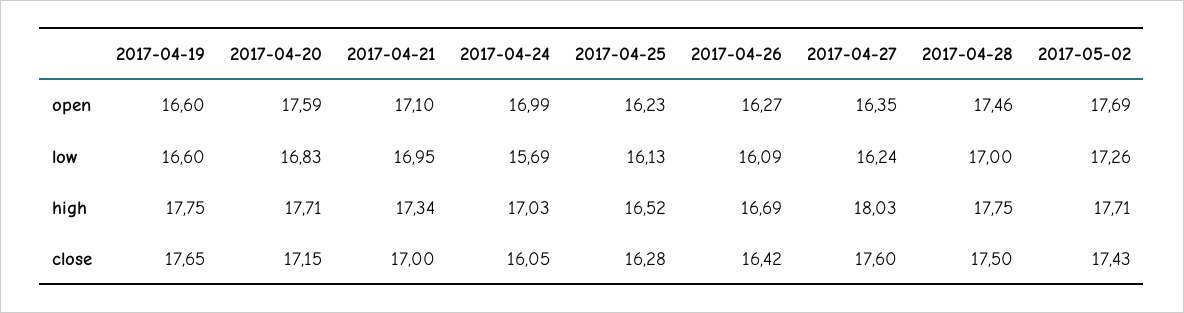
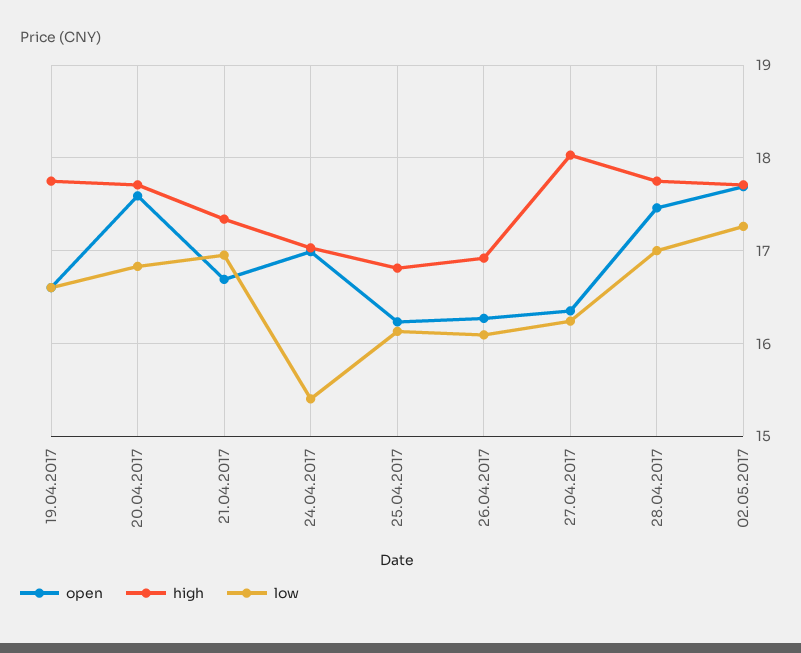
  {
    "open": {
      "2017-04-19": 16.6,
      "2017-04-20": 17.59,
-     "2017-04-21": 17.1,
+     "2017-04-21": 16.7,
      "2017-04-24": 16.99,
      "2017-04-25": 16.23,
      "2017-04-26": 16.27,
      "2017-04-27": 16.35,
      "2017-04-28": 17.46,
      "2017-05-02": 17.69
    },
    "low": {
      "2017-04-19": 16.6,
      "2017-04-20": 16.83,
      "2017-04-21": 16.95,
-     "2017-04-24": 15.69,
+     "2017-04-24": 15.4,
      "2017-04-25": 16.13,
      "2017-04-26": 16.09,
      "2017-04-27": 16.24,
      "2017-04-28": 17,
      "2017-05-02": 17.26
    },
    "high": {
      "2017-04-19": 17.75,
      "2017-04-20": 17.71,
      "2017-04-21": 17.34,
      "2017-04-24": 17.03,
-     "2017-04-25": 16.52,
+     "2017-04-25": 16.8,
-     "2017-04-26": 16.69,
+     "2017-04-26": 16.9,
      "2017-04-27": 18.03,
      "2017-04-28": 17.75,
      "2017-05-02": 17.71
-   },
+   }
-   "close": {
-     "2017-04-19": 17.65,
-     "2017-04-20": 17.15,
-     "2017-04-21": 17,
-     "2017-04-24": 16.05,
-     "2017-04-25": 16.28,
-     "2017-04-26": 16.42,
-     "2017-04-27": 17.6,
-     "2017-04-28": 17.5,
-     "2017-05-02": 17.43
-   }
  }

